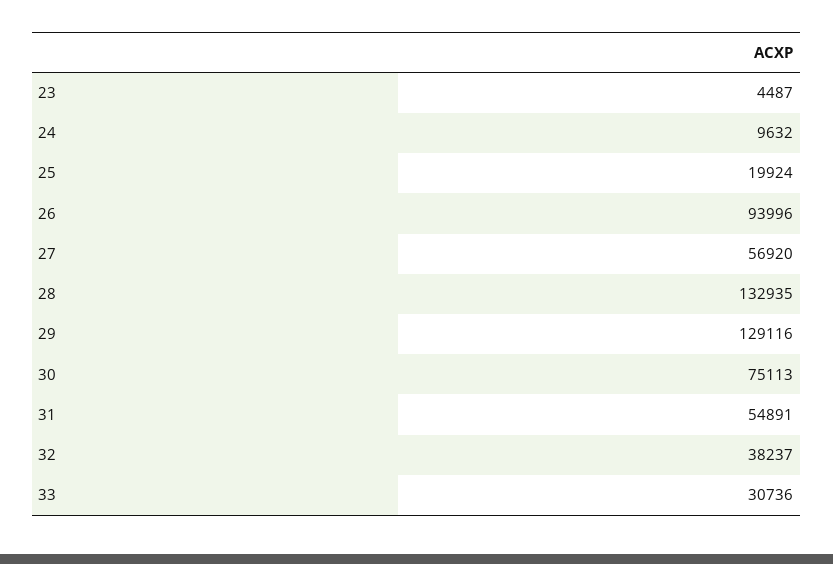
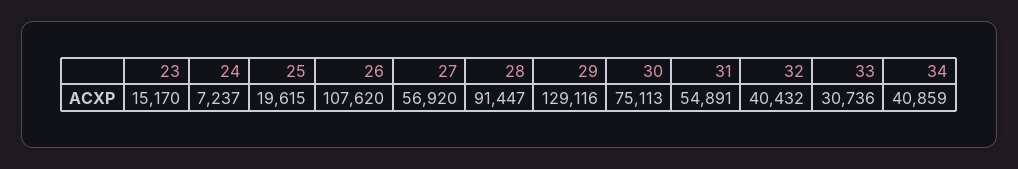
  {
-   "23": 4487,
+   "23": 15170,
-   "24": 9632,
+   "24": 7237,
-   "25": 19924,
+   "25": 19615,
-   "26": 93996,
+   "26": 107620,
    "27": 56920,
-   "28": 132935,
+   "28": 91447,
    "29": 129116,
    "30": 75113,
    "31": 54891,
-   "32": 38237,
+   "32": 40432,
-   "33": 30736
+   "33": 30736,
+   "34": 40859
  }

